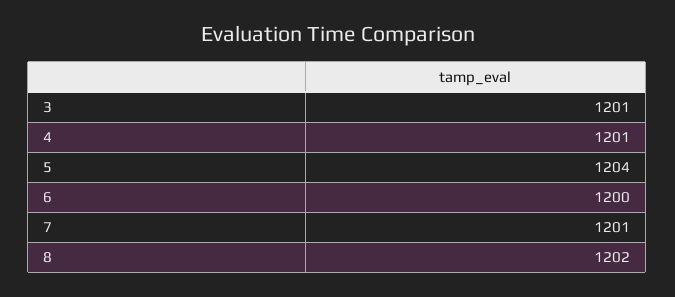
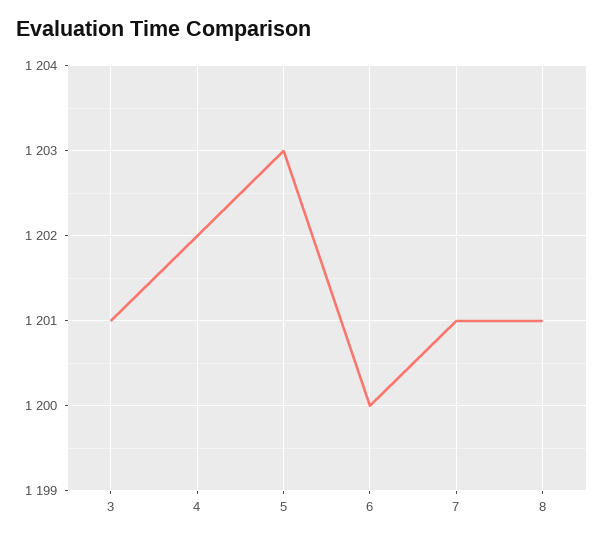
  {
    "3": 1201,
-   "4": 1201,
+   "4": 1202,
-   "5": 1204,
+   "5": 1203,
    "6": 1200,
    "7": 1201,
-   "8": 1202
+   "8": 1201
  }

